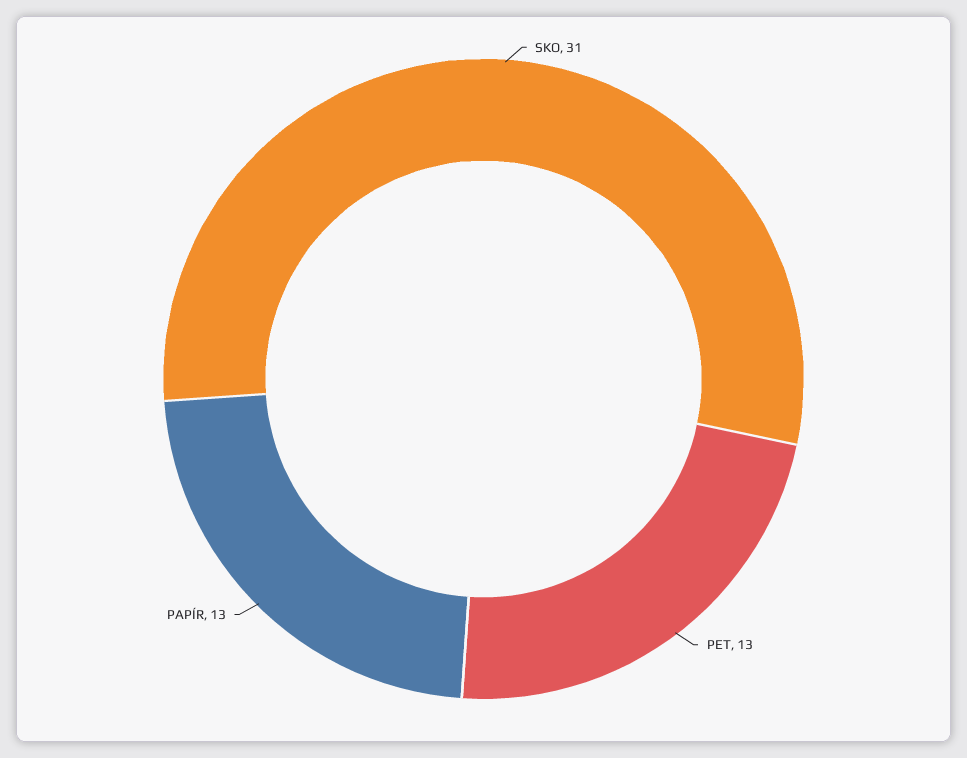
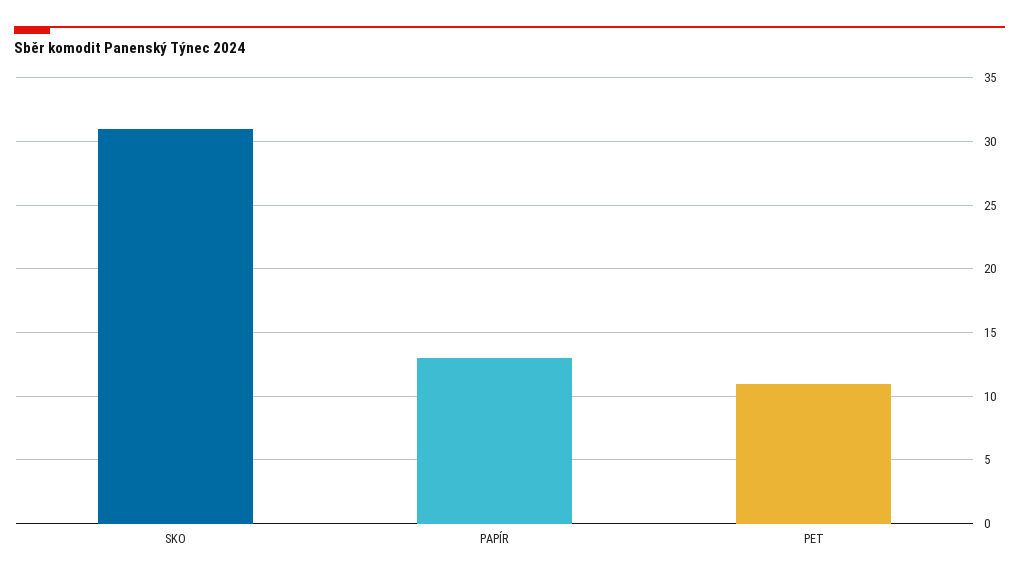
  {
    "SKO": 31,
-   "PET": 13,
+   "PET": 11,
    "PAPÍR": 13
  }

